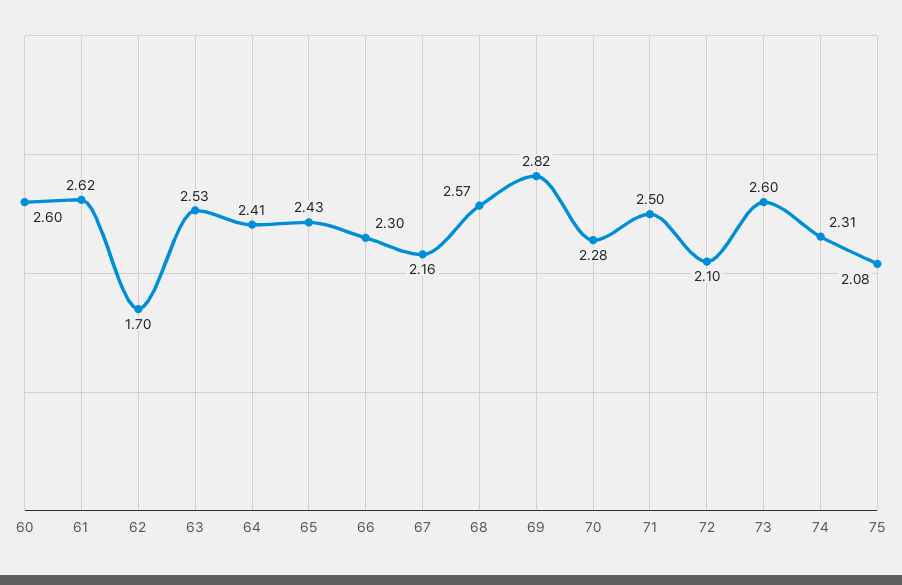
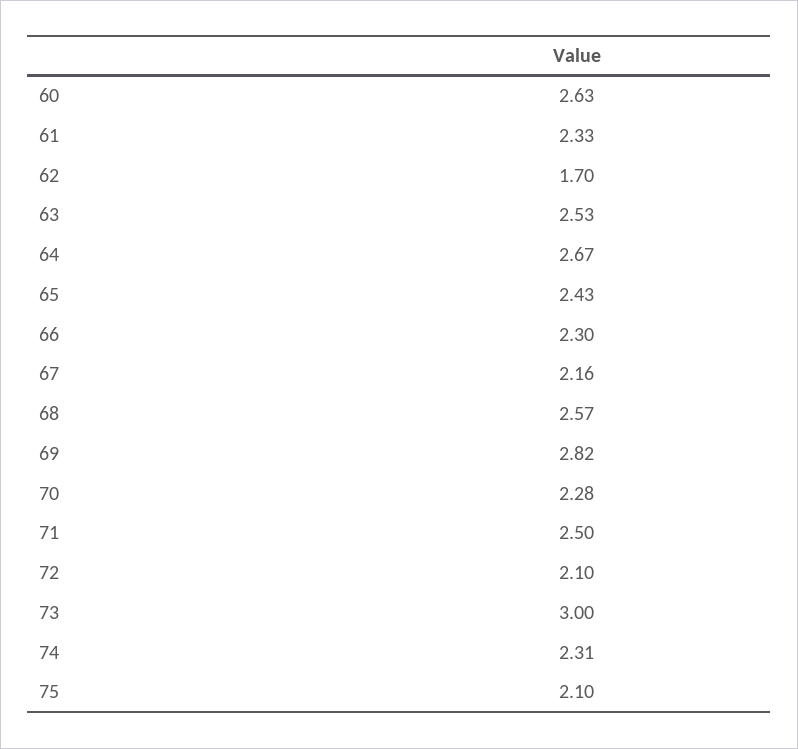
  {
-   "60": 2.6,
+   "60": 2.63,
-   "61": 2.62,
+   "61": 2.33,
    "62": 1.7,
    "63": 2.53,
-   "64": 2.41,
+   "64": 2.67,
    "65": 2.43,
    "66": 2.3,
    "67": 2.16,
    "68": 2.57,
    "69": 2.82,
    "70": 2.28,
    "71": 2.5,
    "72": 2.1,
-   "73": 2.6,
+   "73": 3,
    "74": 2.31,
-   "75": 2.08
+   "75": 2.1
  }

